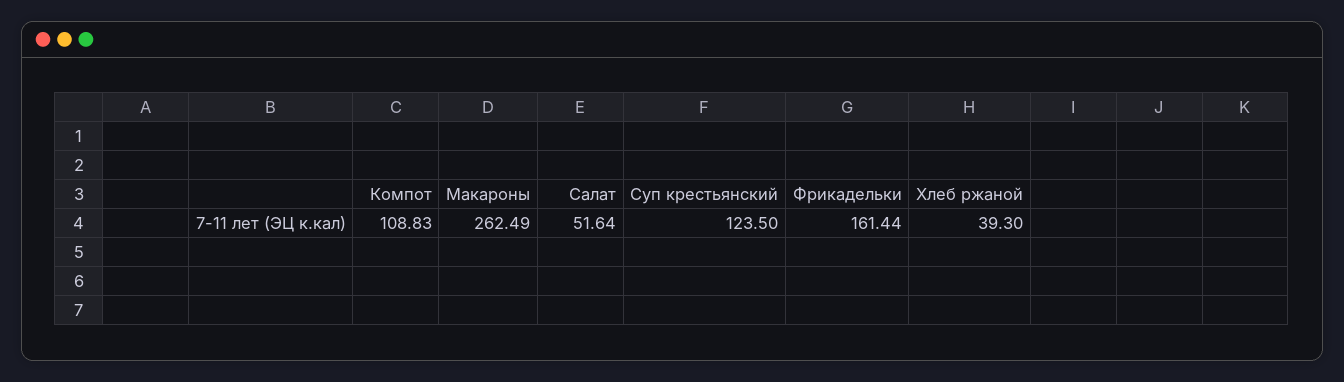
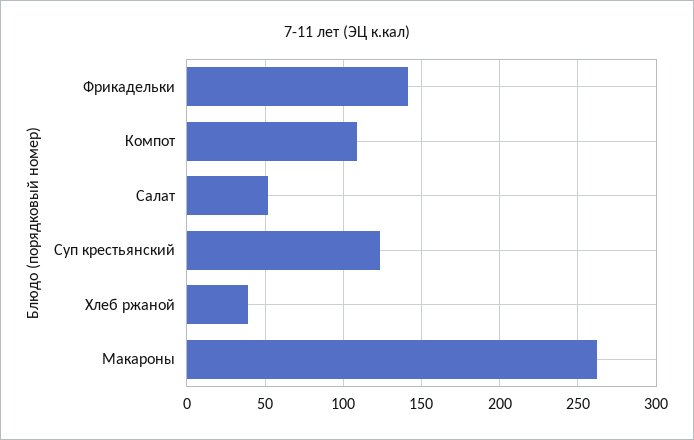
  {
    "Компот": 108.83,
    "Макароны": 262.49,
    "Салат": 51.64,
    "Суп крестьянский": 123.5,
-   "Фрикадельки": 161.44,
+   "Фрикадельки": 140,
    "Хлеб ржаной": 39.3
  }

